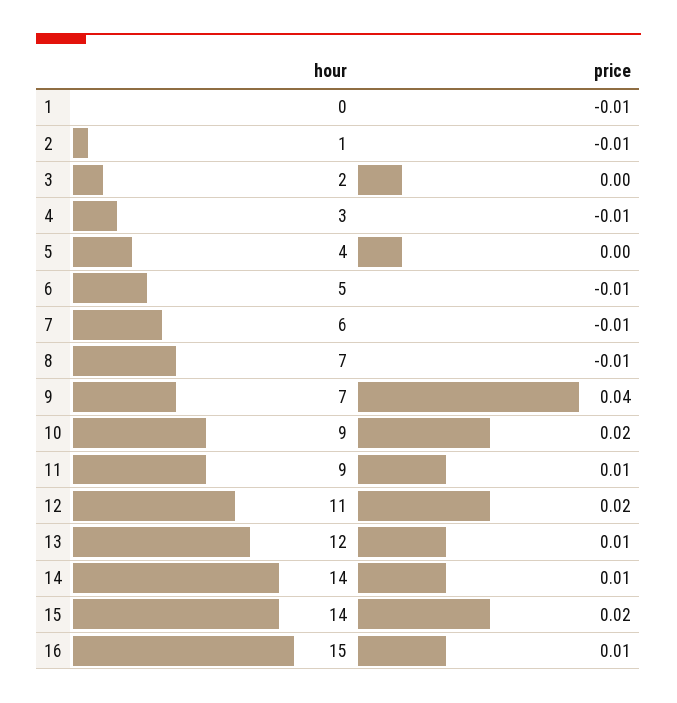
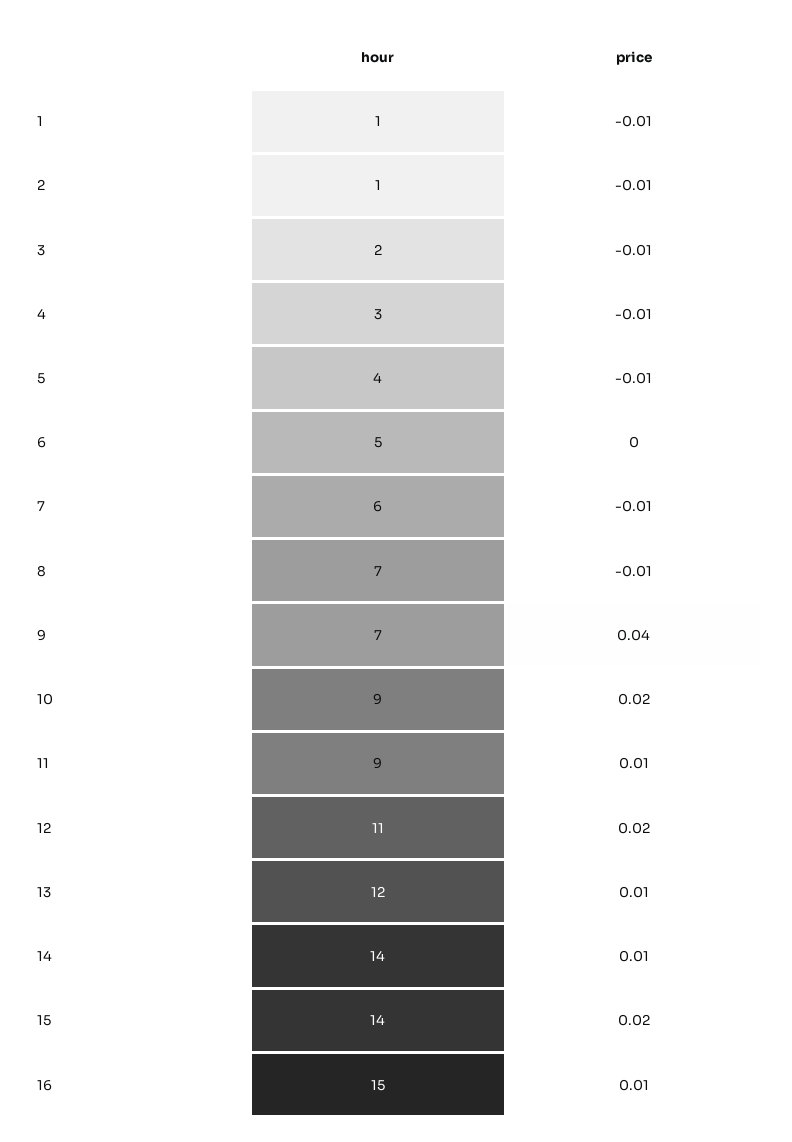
  {
    "hour": {
-     "1": 0,
+     "1": 1,
      "2": 1,
      "3": 2,
      "4": 3,
      "5": 4,
      "6": 5,
      "7": 6,
      "8": 7,
      "9": 7,
      "10": 9,
      "11": 9,
      "12": 11,
      "13": 12,
      "14": 14,
      "15": 14,
      "16": 15
    },
    "price": {
      "1": -0.01,
      "2": -0.01,
-     "3": 0,
+     "3": -0.01,
      "4": -0.01,
-     "5": 0,
+     "5": -0.01,
-     "6": -0.01,
+     "6": 0,
      "7": -0.01,
      "8": -0.01,
      "9": 0.04,
      "10": 0.02,
      "11": 0.01,
      "12": 0.02,
      "13": 0.01,
      "14": 0.01,
      "15": 0.02,
      "16": 0.01
    }
  }

